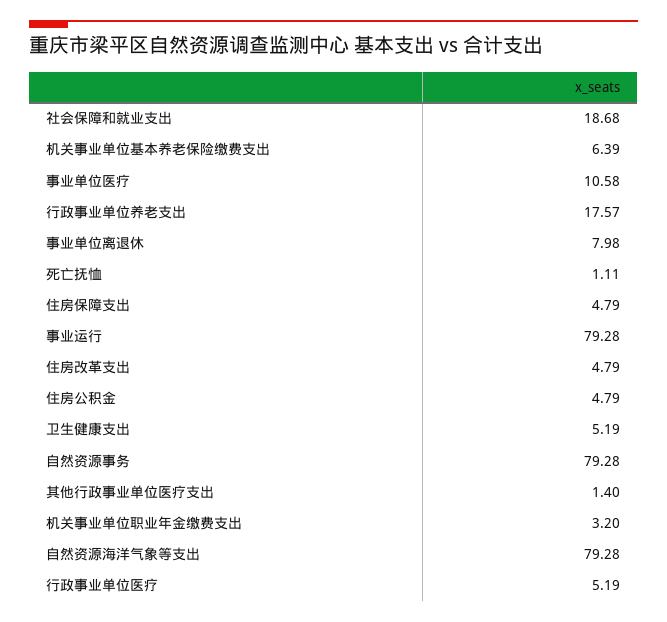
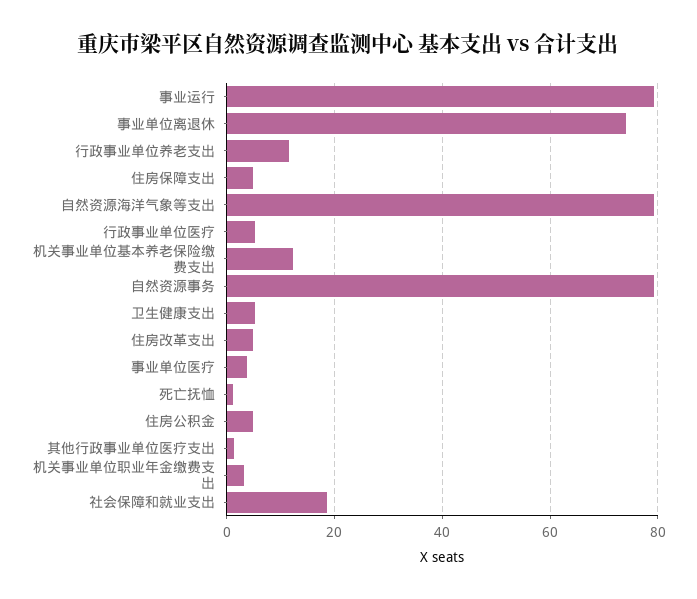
  {
    "社会保障和就业支出": 18.68,
-   "机关事业单位基本养老保险缴费支出": 6.39,
+   "机关事业单位基本养老保险缴费支出": 12,
-   "事业单位医疗": 10.58,
+   "事业单位医疗": 4,
-   "行政事业单位养老支出": 17.57,
+   "行政事业单位养老支出": 12,
-   "事业单位离退休": 7.98,
+   "事业单位离退休": 74,
    "死亡抚恤": 1.11,
    "住房保障支出": 4.79,
    "事业运行": 79.28,
    "住房改革支出": 4.79,
    "住房公积金": 4.79,
    "卫生健康支出": 5.19,
    "自然资源事务": 79.28,
    "其他行政事业单位医疗支出": 1.4,
    "机关事业单位职业年金缴费支出": 3.2,
    "自然资源海洋气象等支出": 79.28,
    "行政事业单位医疗": 5.19
  }

